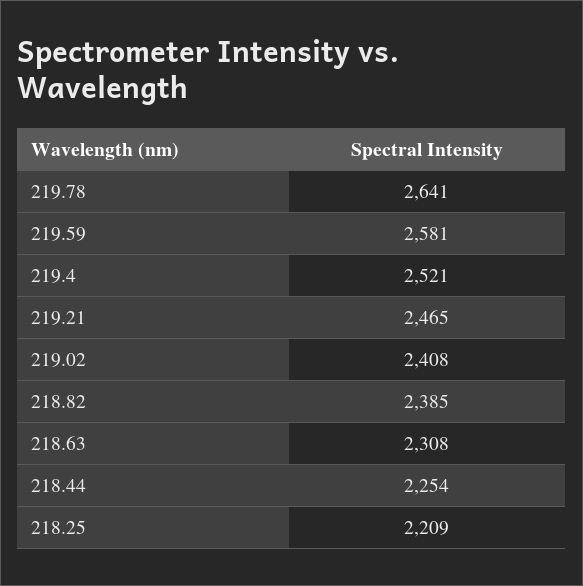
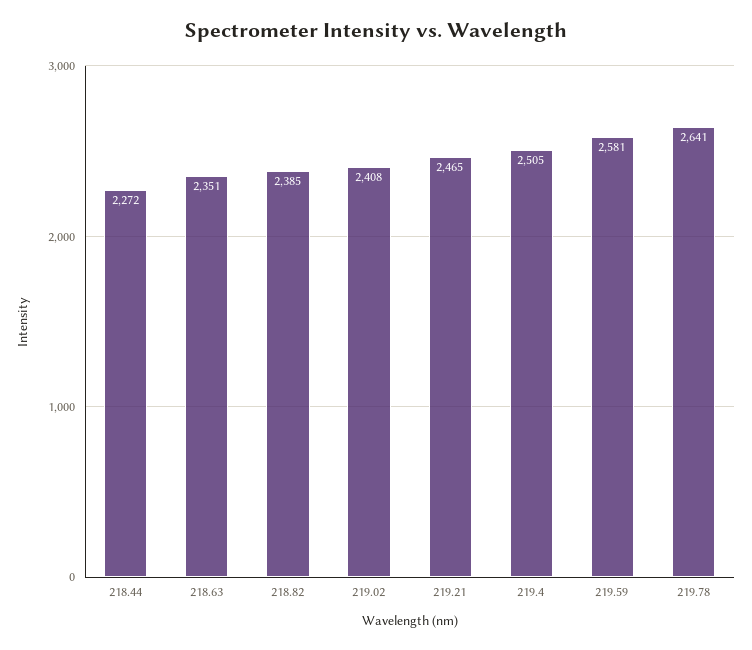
  {
    "219.78": 2641,
    "219.59": 2581,
-   "219.4": 2521,
+   "219.4": 2505,
    "219.21": 2465,
    "219.02": 2408,
    "218.82": 2385,
-   "218.63": 2308,
+   "218.63": 2351,
-   "218.44": 2254,
+   "218.44": 2272
-   "218.25": 2209
  }

